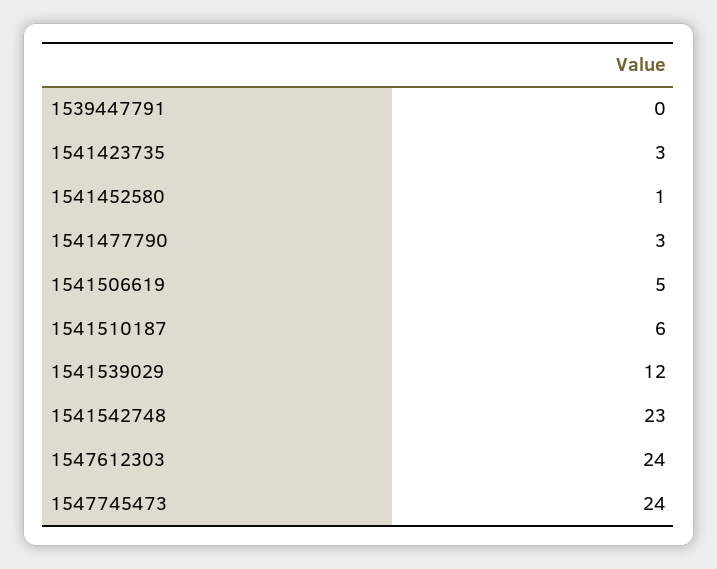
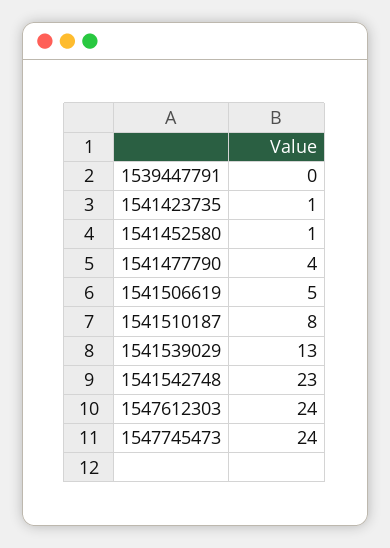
  {
    "1539447791": 0,
-   "1541423735": 3,
+   "1541423735": 1,
    "1541452580": 1,
-   "1541477790": 3,
+   "1541477790": 4,
    "1541506619": 5,
-   "1541510187": 6,
+   "1541510187": 8,
-   "1541539029": 12,
+   "1541539029": 13,
    "1541542748": 23,
    "1547612303": 24,
    "1547745473": 24
  }

